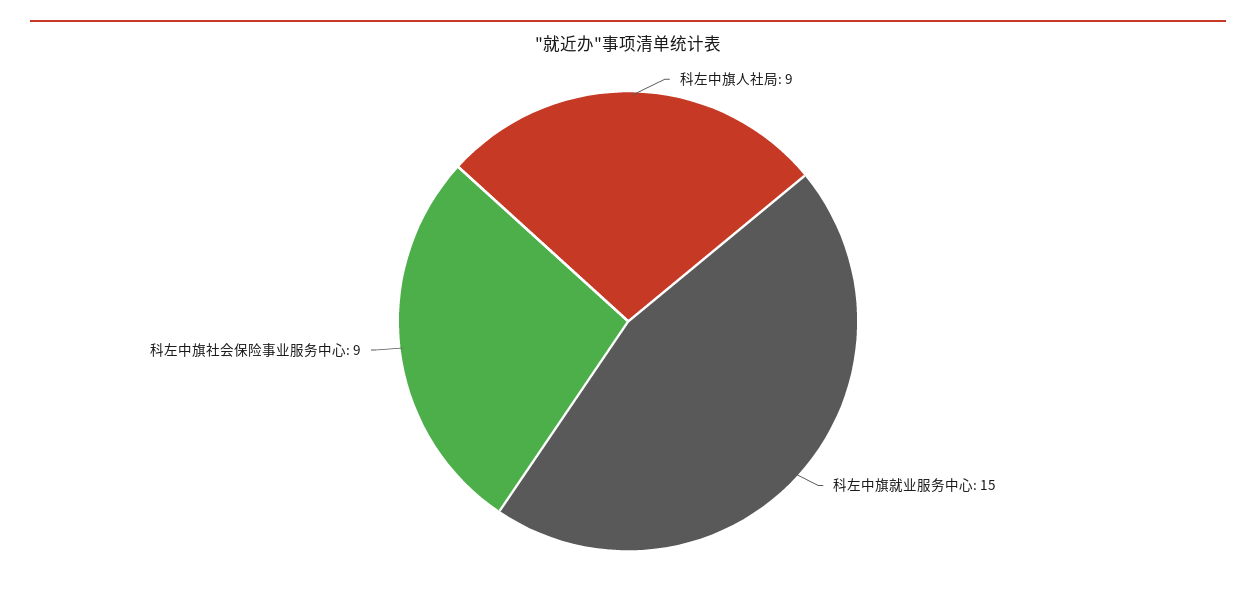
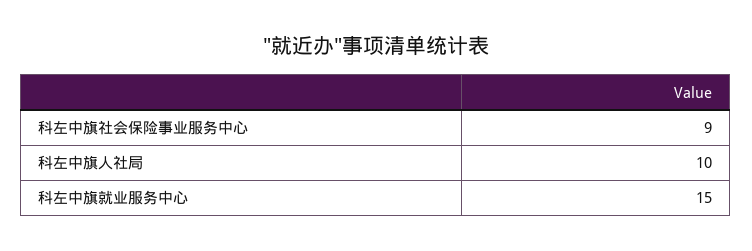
  {
-   "科左中旗人社局": 9,
+   "科左中旗人社局": 10,
    "科左中旗就业服务中心": 15,
    "科左中旗社会保险事业服务中心": 9
  }

